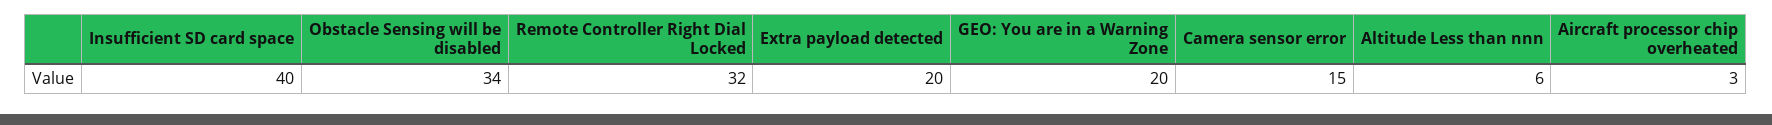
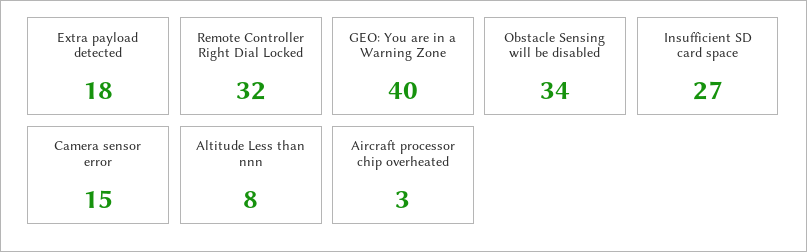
  {
-   "Insufficient SD card space": 40,
+   "Insufficient SD card space": 27,
    "Obstacle Sensing will be disabled": 34,
    "Remote Controller Right Dial Locked": 32,
-   "Extra payload detected": 20,
+   "Extra payload detected": 18,
-   "GEO: You are in a Warning Zone": 20,
+   "GEO: You are in a Warning Zone": 40,
    "Camera sensor error": 15,
-   "Altitude Less than nnn": 6,
+   "Altitude Less than nnn": 8,
    "Aircraft processor chip overheated": 3
  }

